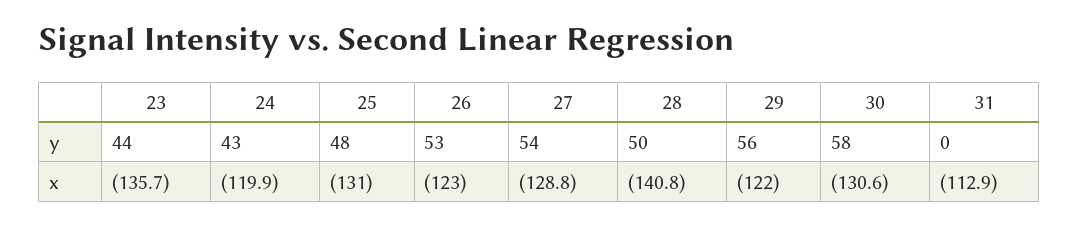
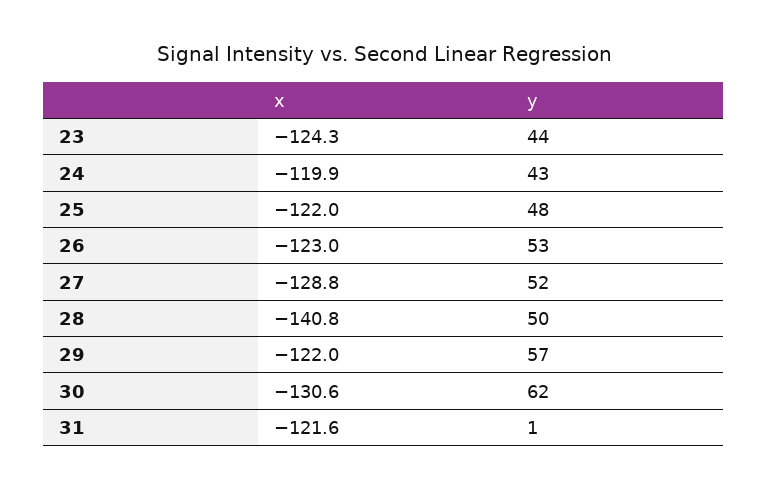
  {
    "23": {
      "y": 44,
-     "x": -135.7
+     "x": -124.3
    },
    "24": {
      "y": 43,
      "x": -119.9
    },
    "25": {
      "y": 48,
-     "x": -131
+     "x": -122
    },
    "26": {
      "y": 53,
      "x": -123
    },
    "27": {
-     "y": 54,
+     "y": 52,
      "x": -128.8
    },
    "28": {
      "y": 50,
      "x": -140.8
    },
    "29": {
-     "y": 56,
+     "y": 57,
      "x": -122
    },
    "30": {
-     "y": 58,
+     "y": 62,
      "x": -130.6
    },
    "31": {
-     "y": 0,
+     "y": 1,
-     "x": -112.9
+     "x": -121.6
    }
  }

